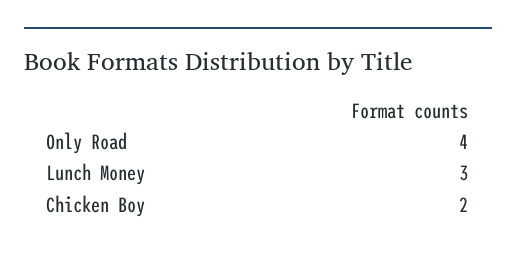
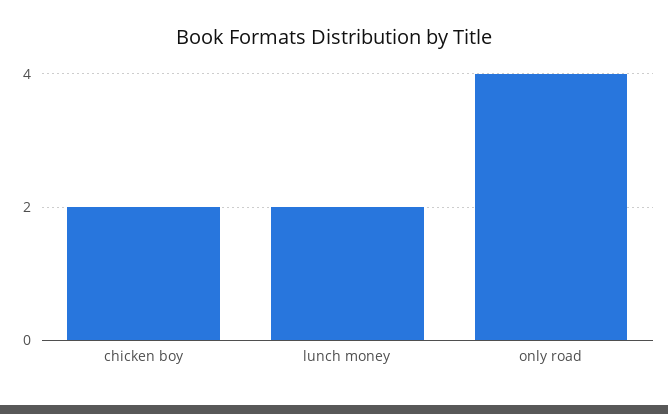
  {
    "Only Road": 4,
-   "Lunch Money": 3,
+   "Lunch Money": 2,
    "Chicken Boy": 2
  }

